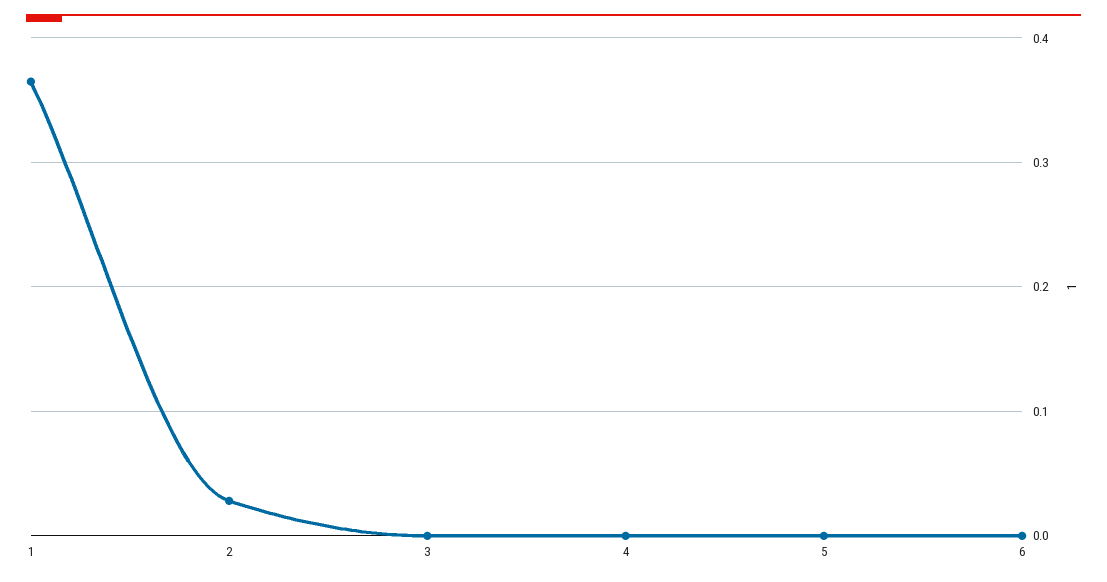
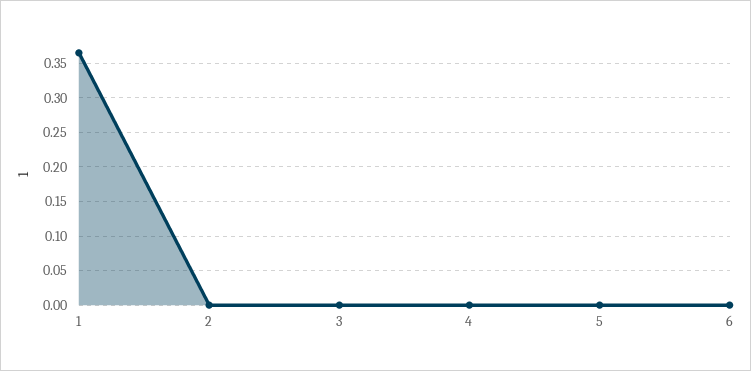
  {
    "1": 0.37,
-   "2": 0.03,
+   "2": 0,
    "3": 0,
    "4": 0,
    "5": 0,
    "6": 0
  }

